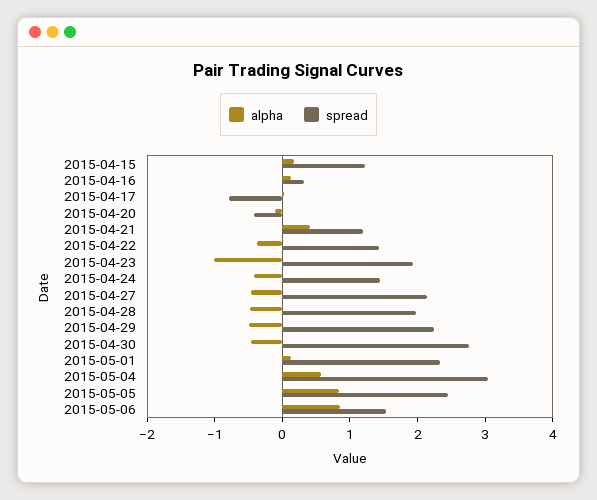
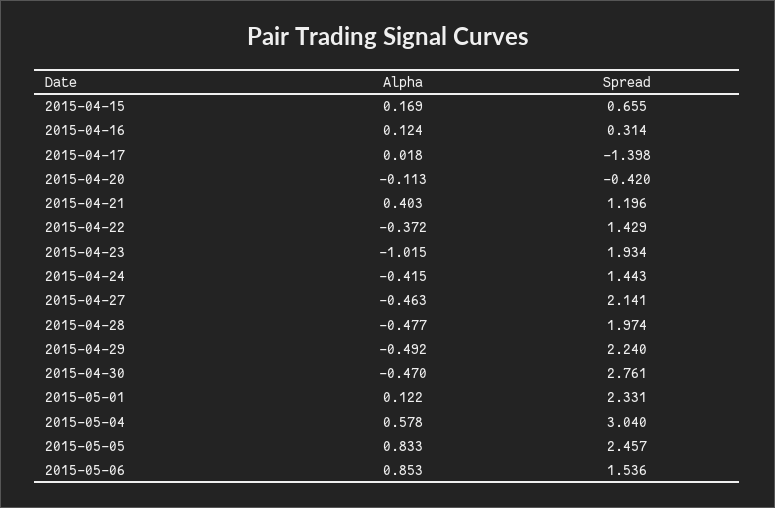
  {
    "alpha": {
      "2015-04-15": 0.169,
      "2015-04-16": 0.124,
      "2015-04-17": 0.018,
      "2015-04-20": -0.113,
      "2015-04-21": 0.403,
      "2015-04-22": -0.372,
      "2015-04-23": -1.015,
      "2015-04-24": -0.415,
      "2015-04-27": -0.463,
      "2015-04-28": -0.477,
      "2015-04-29": -0.492,
      "2015-04-30": -0.47,
      "2015-05-01": 0.122,
      "2015-05-04": 0.578,
      "2015-05-05": 0.833,
      "2015-05-06": 0.853
    },
    "spread": {
-     "2015-04-15": 1.2,
+     "2015-04-15": 0.655,
      "2015-04-16": 0.314,
-     "2015-04-17": -0.8,
+     "2015-04-17": -1.398,
      "2015-04-20": -0.42,
      "2015-04-21": 1.196,
      "2015-04-22": 1.429,
      "2015-04-23": 1.934,
      "2015-04-24": 1.443,
      "2015-04-27": 2.141,
      "2015-04-28": 1.974,
      "2015-04-29": 2.24,
      "2015-04-30": 2.761,
      "2015-05-01": 2.331,
      "2015-05-04": 3.04,
      "2015-05-05": 2.457,
      "2015-05-06": 1.536
    }
  }

